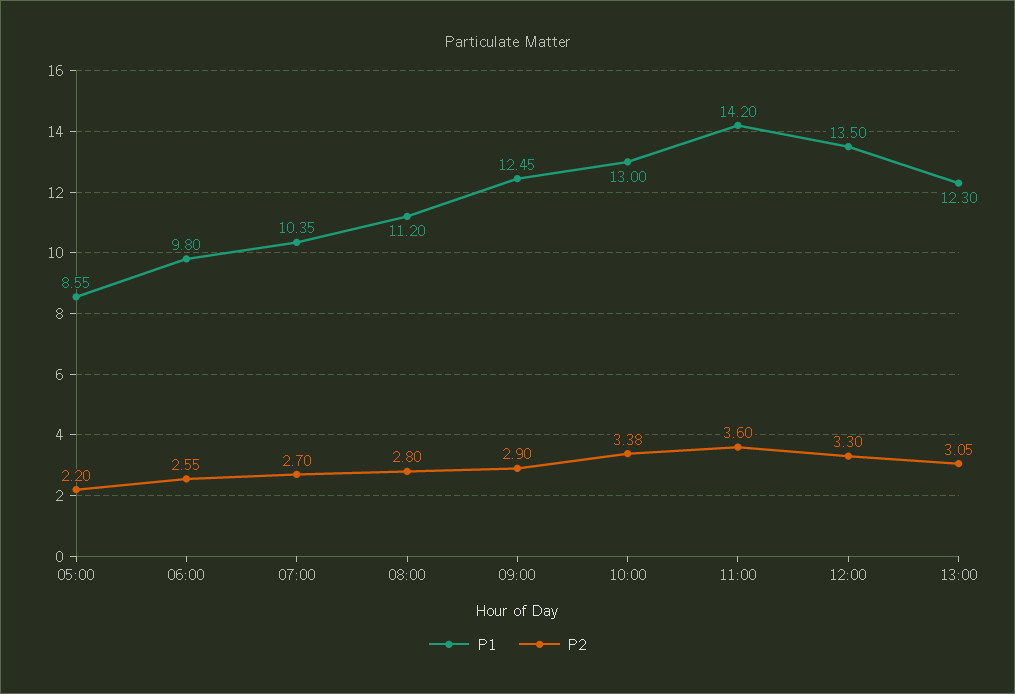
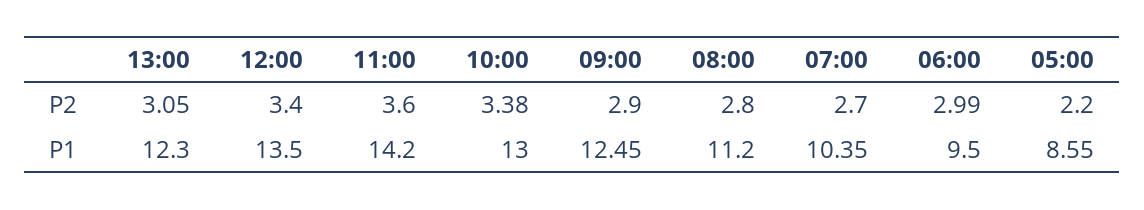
  {
    "P1": {
      "05:00": 8.55,
-     "06:00": 9.8,
+     "06:00": 9.5,
      "07:00": 10.35,
      "08:00": 11.2,
      "09:00": 12.45,
      "10:00": 13,
      "11:00": 14.2,
      "12:00": 13.5,
      "13:00": 12.3
    },
    "P2": {
      "05:00": 2.2,
-     "06:00": 2.55,
+     "06:00": 2.99,
      "07:00": 2.7,
      "08:00": 2.8,
      "09:00": 2.9,
      "10:00": 3.38,
      "11:00": 3.6,
-     "12:00": 3.3,
+     "12:00": 3.4,
      "13:00": 3.05
    }
  }

